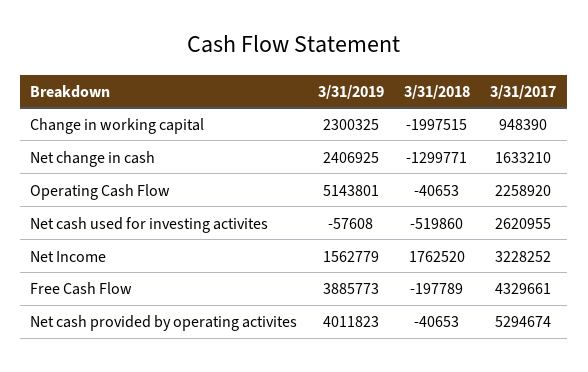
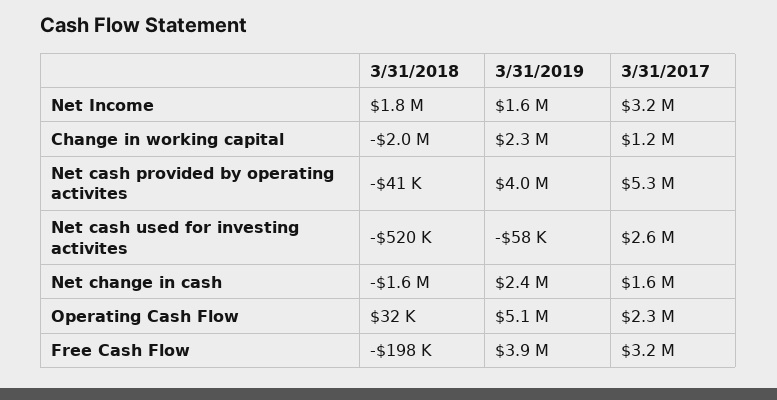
  {
    "3/31/2019": {
      "Change in working capital": 2300325,
      "Net change in cash": 2406925,
      "Operating Cash Flow": 5143801,
      "Net cash used for investing activites": -57608,
      "Net Income": 1562779,
      "Free Cash Flow": 3885773,
      "Net cash provided by operating activites": 4011823
    },
    "3/31/2018": {
      "Change in working capital": -1997515,
-     "Net change in cash": -1299771,
+     "Net change in cash": -1600000,
-     "Operating Cash Flow": -40653,
+     "Operating Cash Flow": 32000,
      "Net cash used for investing activites": -519860,
      "Net Income": 1762520,
      "Free Cash Flow": -197789,
      "Net cash provided by operating activites": -40653
    },
    "3/31/2017": {
-     "Change in working capital": 948390,
+     "Change in working capital": 1200000,
      "Net change in cash": 1633210,
      "Operating Cash Flow": 2258920,
      "Net cash used for investing activites": 2620955,
      "Net Income": 3228252,
-     "Free Cash Flow": 4329661,
+     "Free Cash Flow": 3200000,
      "Net cash provided by operating activites": 5294674
    }
  }

